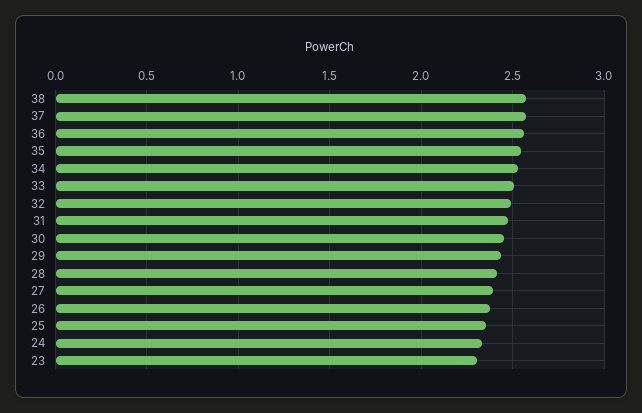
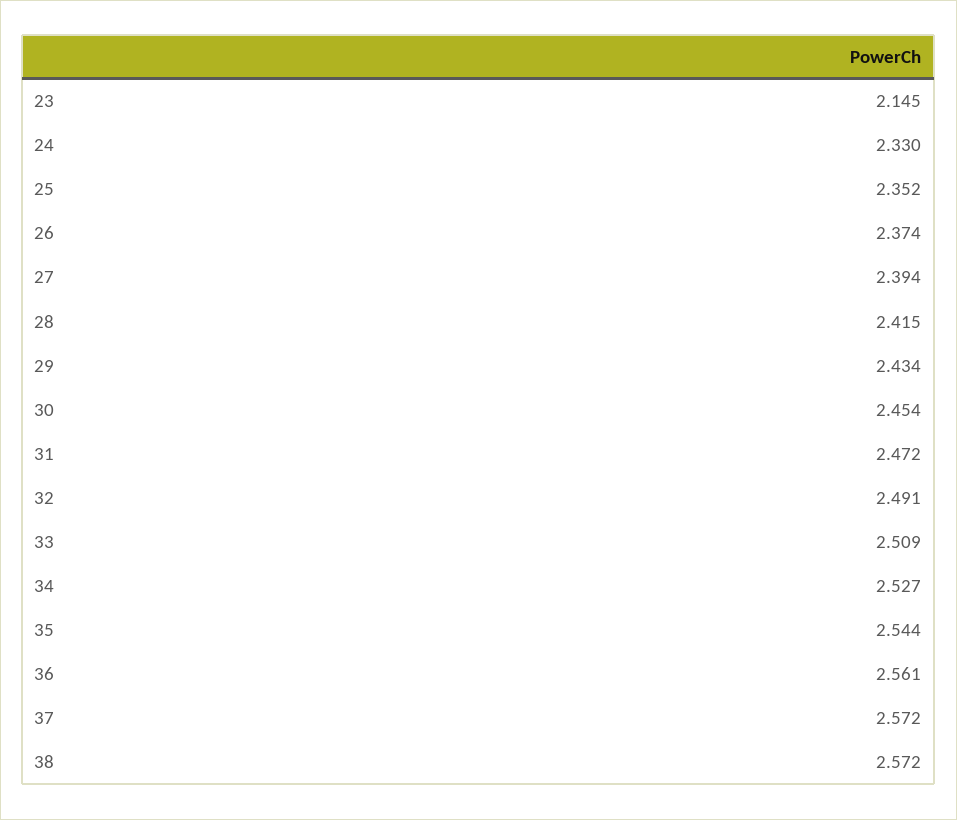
  {
    "38": 2.572,
    "37": 2.572,
    "36": 2.561,
    "35": 2.544,
    "34": 2.527,
    "33": 2.509,
    "32": 2.491,
    "31": 2.472,
    "30": 2.454,
    "29": 2.434,
    "28": 2.415,
    "27": 2.394,
    "26": 2.374,
    "25": 2.352,
    "24": 2.33,
-   "23": 2.3
+   "23": 2.145
  }

